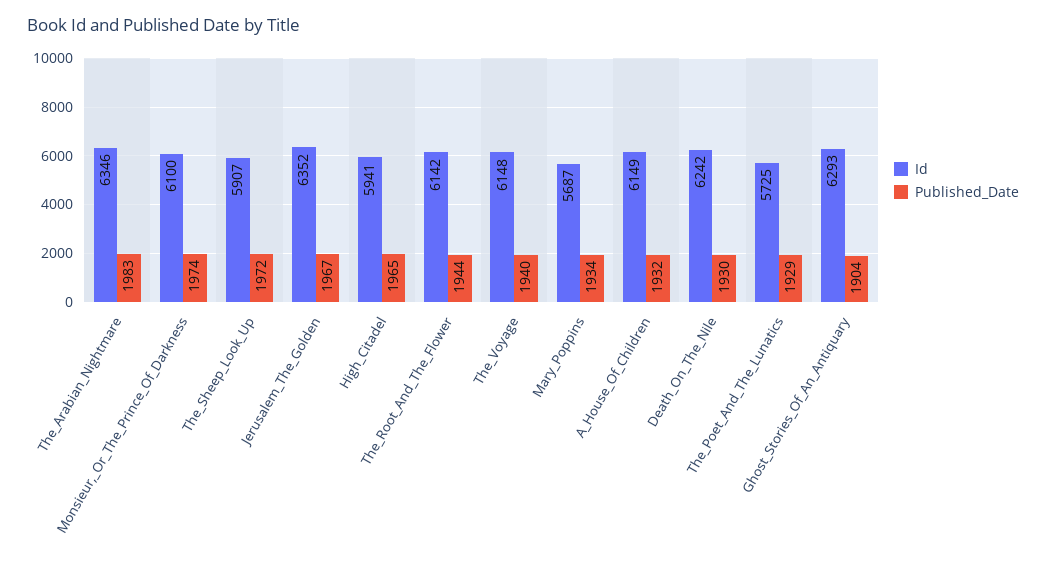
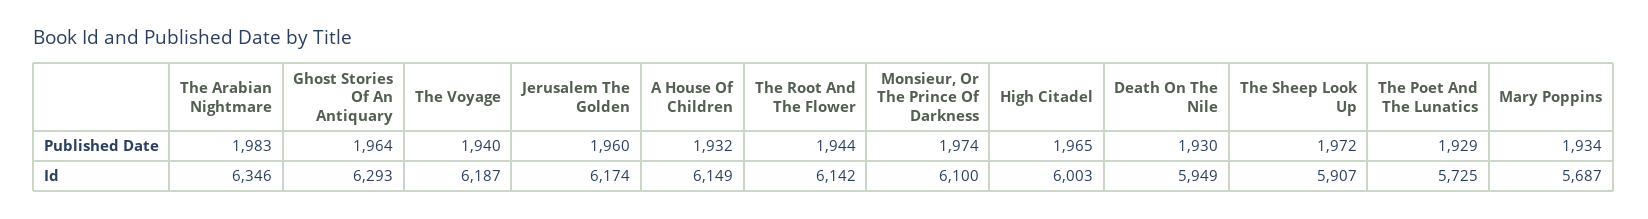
  {
    "Id": {
      "The_Arabian_Nightmare": 6346,
      "Monsieur,_Or_The_Prince_Of_Darkness": 6100,
      "The_Sheep_Look_Up": 5907,
-     "Jerusalem_The_Golden": 6352,
+     "Jerusalem_The_Golden": 6174,
-     "High_Citadel": 5941,
+     "High_Citadel": 6003,
      "The_Root_And_The_Flower": 6142,
-     "The_Voyage": 6148,
+     "The_Voyage": 6187,
      "Mary_Poppins": 5687,
      "A_House_Of_Children": 6149,
-     "Death_On_The_Nile": 6242,
+     "Death_On_The_Nile": 5949,
      "The_Poet_And_The_Lunatics": 5725,
      "Ghost_Stories_Of_An_Antiquary": 6293
    },
    "Published_Date": {
      "The_Arabian_Nightmare": 1983,
      "Monsieur,_Or_The_Prince_Of_Darkness": 1974,
      "The_Sheep_Look_Up": 1972,
-     "Jerusalem_The_Golden": 1967,
+     "Jerusalem_The_Golden": 1960,
      "High_Citadel": 1965,
      "The_Root_And_The_Flower": 1944,
      "The_Voyage": 1940,
      "Mary_Poppins": 1934,
      "A_House_Of_Children": 1932,
      "Death_On_The_Nile": 1930,
      "The_Poet_And_The_Lunatics": 1929,
-     "Ghost_Stories_Of_An_Antiquary": 1904
+     "Ghost_Stories_Of_An_Antiquary": 1964
    }
  }

